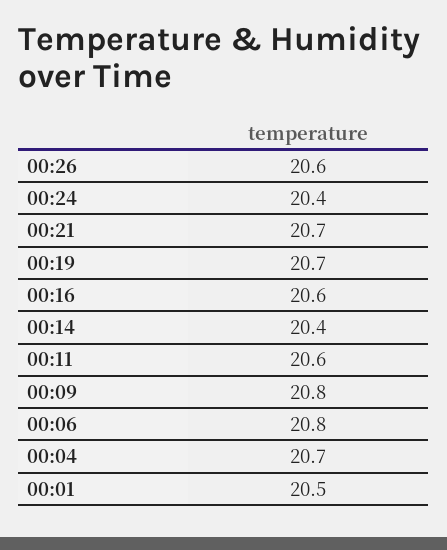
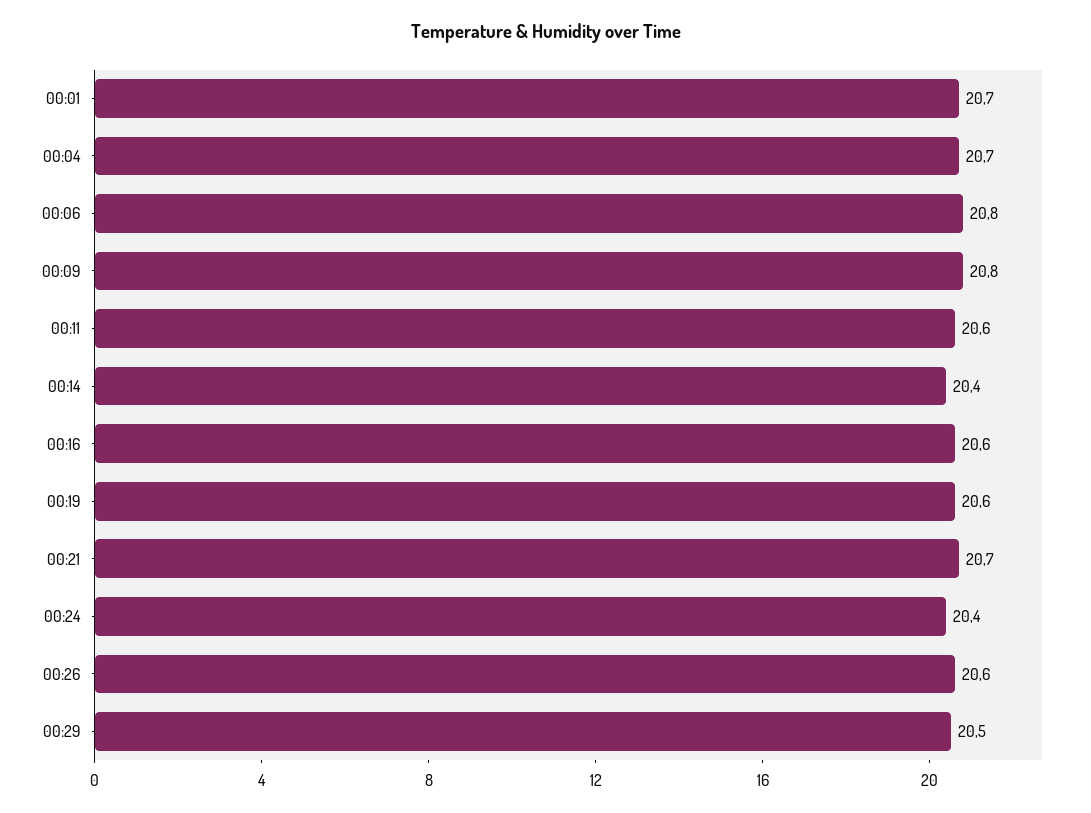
  {
    "00:26": 20.6,
    "00:24": 20.4,
    "00:21": 20.7,
-   "00:19": 20.7,
+   "00:19": 20.6,
    "00:16": 20.6,
    "00:14": 20.4,
    "00:11": 20.6,
    "00:09": 20.8,
    "00:06": 20.8,
    "00:04": 20.7,
-   "00:01": 20.5
+   "00:01": 20.7,
+   "00:29": 20.5
  }

